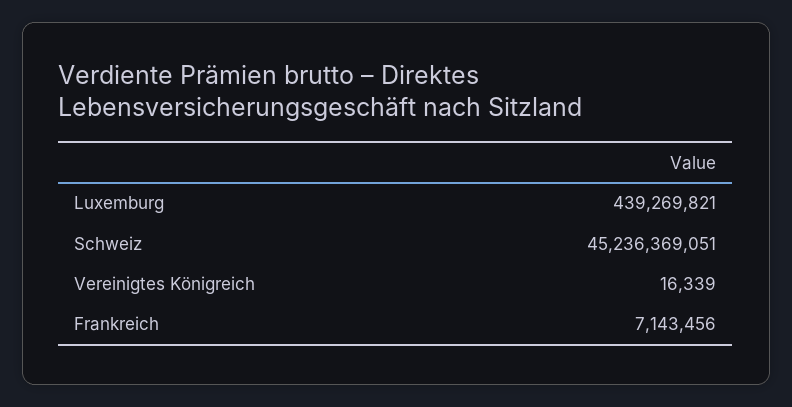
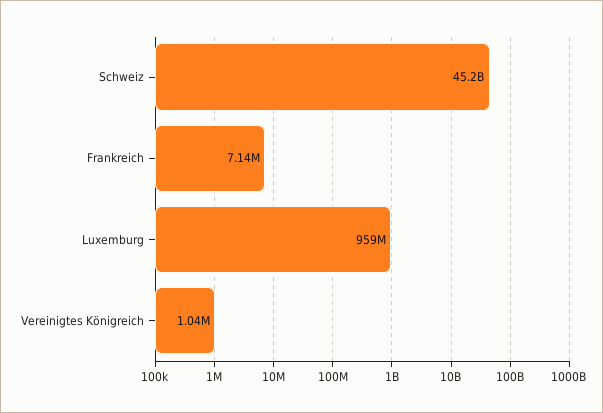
  {
-   "Luxemburg": 439269821,
+   "Luxemburg": 959000000,
    "Schweiz": 45236369051,
-   "Vereinigtes Königreich": 16339,
+   "Vereinigtes Königreich": 1040000,
    "Frankreich": 7143456
  }

